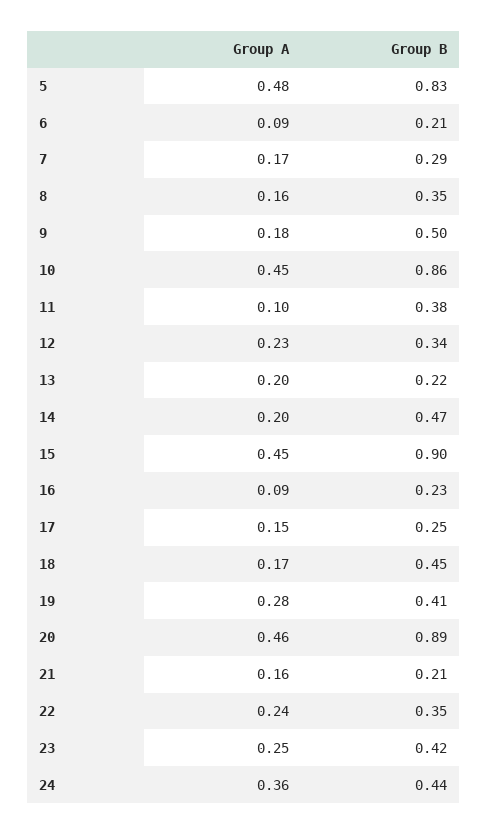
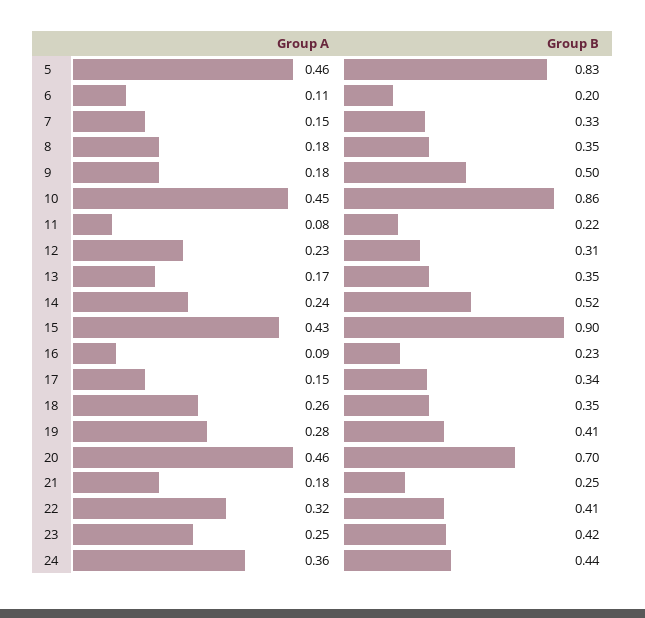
  {
    "Group A": {
-     "5": 0.48,
+     "5": 0.46,
-     "6": 0.09,
+     "6": 0.11,
-     "7": 0.17,
+     "7": 0.15,
-     "8": 0.16,
+     "8": 0.18,
      "9": 0.18,
      "10": 0.45,
-     "11": 0.1,
+     "11": 0.08,
      "12": 0.23,
-     "13": 0.2,
+     "13": 0.17,
-     "14": 0.2,
+     "14": 0.24,
-     "15": 0.45,
+     "15": 0.43,
      "16": 0.09,
      "17": 0.15,
-     "18": 0.17,
+     "18": 0.26,
      "19": 0.28,
      "20": 0.46,
-     "21": 0.16,
+     "21": 0.18,
-     "22": 0.24,
+     "22": 0.32,
      "23": 0.25,
      "24": 0.36
    },
    "Group B": {
      "5": 0.83,
-     "6": 0.21,
+     "6": 0.2,
-     "7": 0.29,
+     "7": 0.33,
      "8": 0.35,
      "9": 0.5,
      "10": 0.86,
-     "11": 0.38,
+     "11": 0.22,
-     "12": 0.34,
+     "12": 0.31,
-     "13": 0.22,
+     "13": 0.35,
-     "14": 0.47,
+     "14": 0.52,
      "15": 0.9,
      "16": 0.23,
-     "17": 0.25,
+     "17": 0.34,
-     "18": 0.45,
+     "18": 0.35,
      "19": 0.41,
-     "20": 0.89,
+     "20": 0.7,
-     "21": 0.21,
+     "21": 0.25,
-     "22": 0.35,
+     "22": 0.41,
      "23": 0.42,
      "24": 0.44
    }
  }

